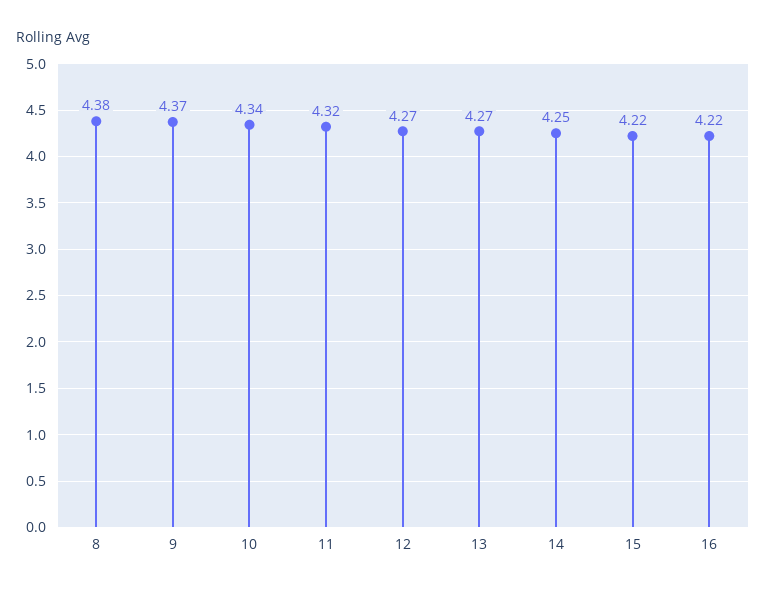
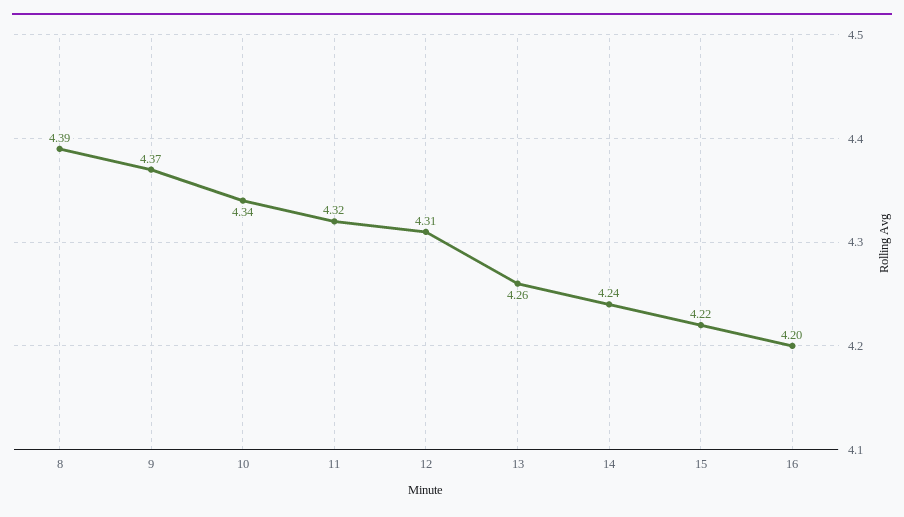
  {
-   "8": 4.38,
+   "8": 4.39,
    "9": 4.37,
    "10": 4.34,
    "11": 4.32,
-   "12": 4.27,
+   "12": 4.31,
-   "13": 4.27,
+   "13": 4.26,
-   "14": 4.25,
+   "14": 4.24,
    "15": 4.22,
-   "16": 4.22
+   "16": 4.2
  }

